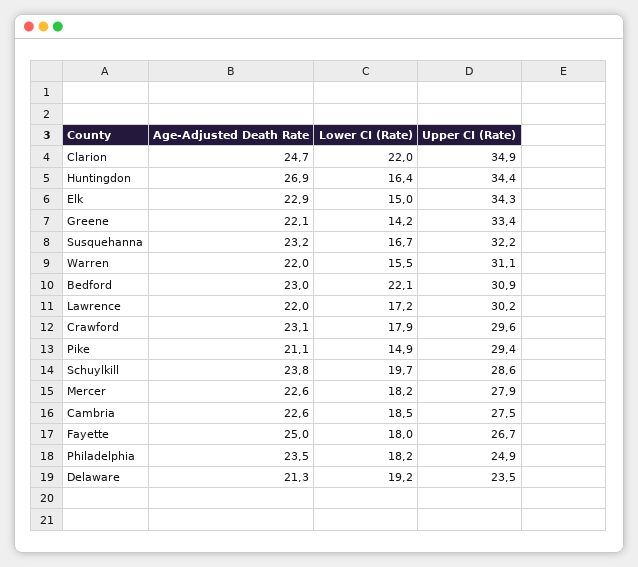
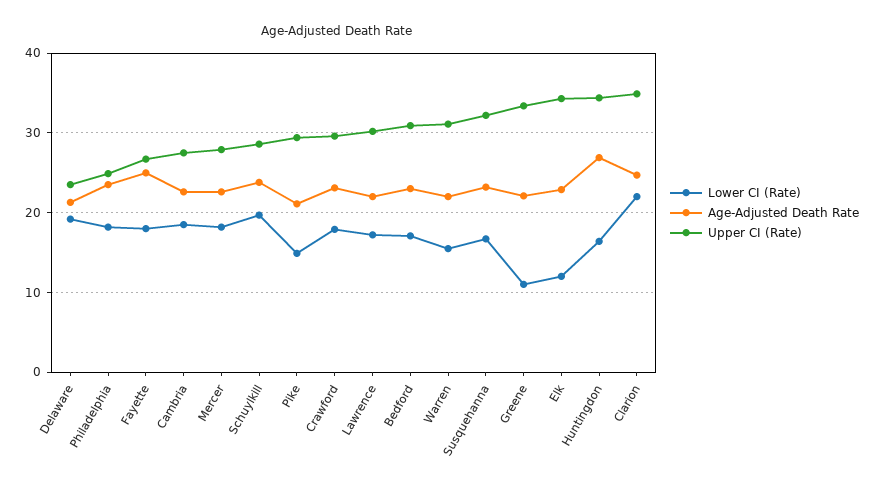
  {
    "Age-Adjusted Death Rate": {
      "Clarion": 24.7,
      "Huntingdon": 26.9,
      "Elk": 22.9,
      "Greene": 22.1,
      "Susquehanna": 23.2,
      "Warren": 22,
      "Bedford": 23,
      "Lawrence": 22,
      "Crawford": 23.1,
      "Pike": 21.1,
      "Schuylkill": 23.8,
      "Mercer": 22.6,
      "Cambria": 22.6,
      "Fayette": 25,
      "Philadelphia": 23.5,
      "Delaware": 21.3
    },
    "Lower CI (Rate)": {
      "Clarion": 22,
      "Huntingdon": 16.4,
-     "Elk": 15,
+     "Elk": 12,
-     "Greene": 14.2,
+     "Greene": 11,
      "Susquehanna": 16.7,
      "Warren": 15.5,
-     "Bedford": 22.1,
+     "Bedford": 17,
      "Lawrence": 17.2,
      "Crawford": 17.9,
      "Pike": 14.9,
      "Schuylkill": 19.7,
      "Mercer": 18.2,
      "Cambria": 18.5,
      "Fayette": 18,
      "Philadelphia": 18.2,
      "Delaware": 19.2
    },
    "Upper CI (Rate)": {
      "Clarion": 34.9,
      "Huntingdon": 34.4,
      "Elk": 34.3,
      "Greene": 33.4,
      "Susquehanna": 32.2,
      "Warren": 31.1,
      "Bedford": 30.9,
      "Lawrence": 30.2,
      "Crawford": 29.6,
      "Pike": 29.4,
      "Schuylkill": 28.6,
      "Mercer": 27.9,
      "Cambria": 27.5,
      "Fayette": 26.7,
      "Philadelphia": 24.9,
      "Delaware": 23.5
    }
  }

